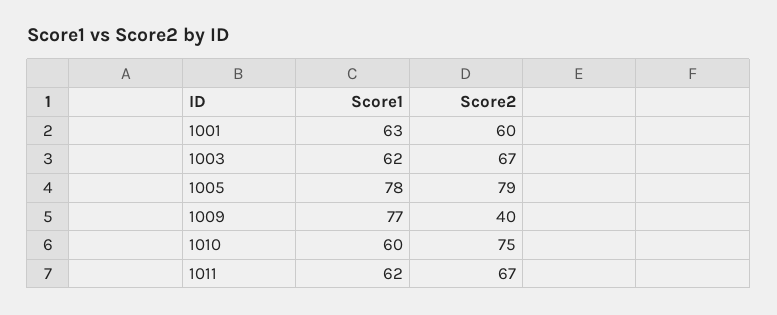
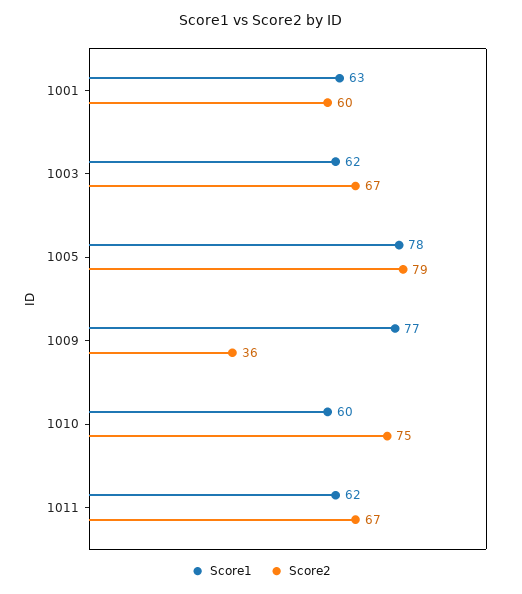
  {
    "Score1": {
      "1001": 63,
      "1003": 62,
      "1005": 78,
      "1009": 77,
      "1010": 60,
      "1011": 62
    },
    "Score2": {
      "1001": 60,
      "1003": 67,
      "1005": 79,
-     "1009": 40,
+     "1009": 36,
      "1010": 75,
      "1011": 67
    }
  }

